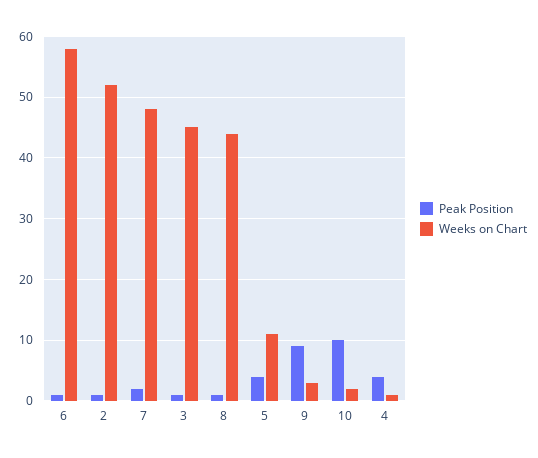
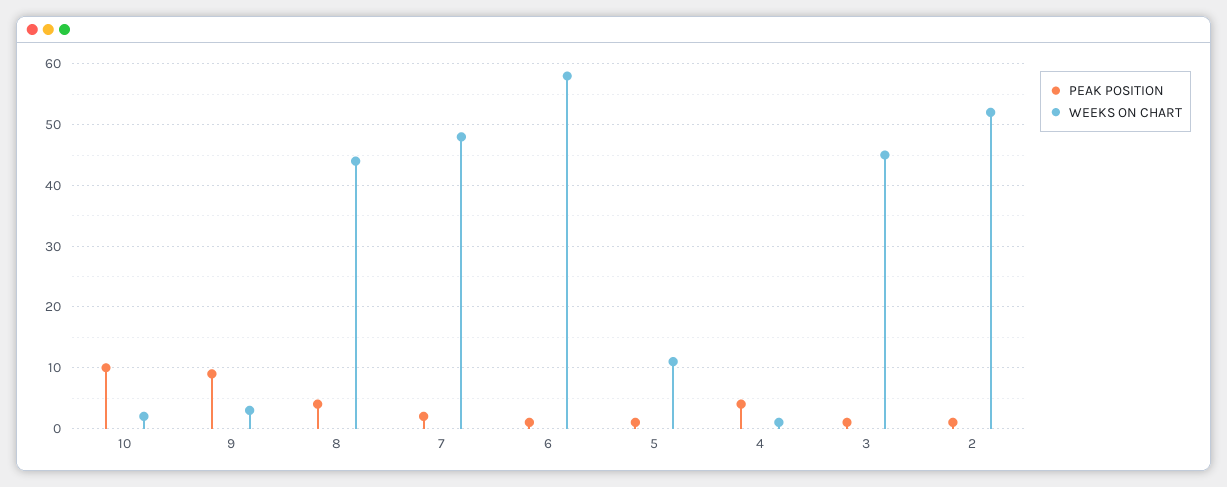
  {
    "Peak Position": {
      "6": 1,
      "2": 1,
      "7": 2,
      "3": 1,
-     "8": 1,
+     "8": 4,
-     "5": 4,
+     "5": 1,
      "9": 9,
      "10": 10,
      "4": 4
    },
    "Weeks on Chart": {
      "6": 58,
      "2": 52,
      "7": 48,
      "3": 45,
      "8": 44,
      "5": 11,
      "9": 3,
      "10": 2,
      "4": 1
    }
  }

